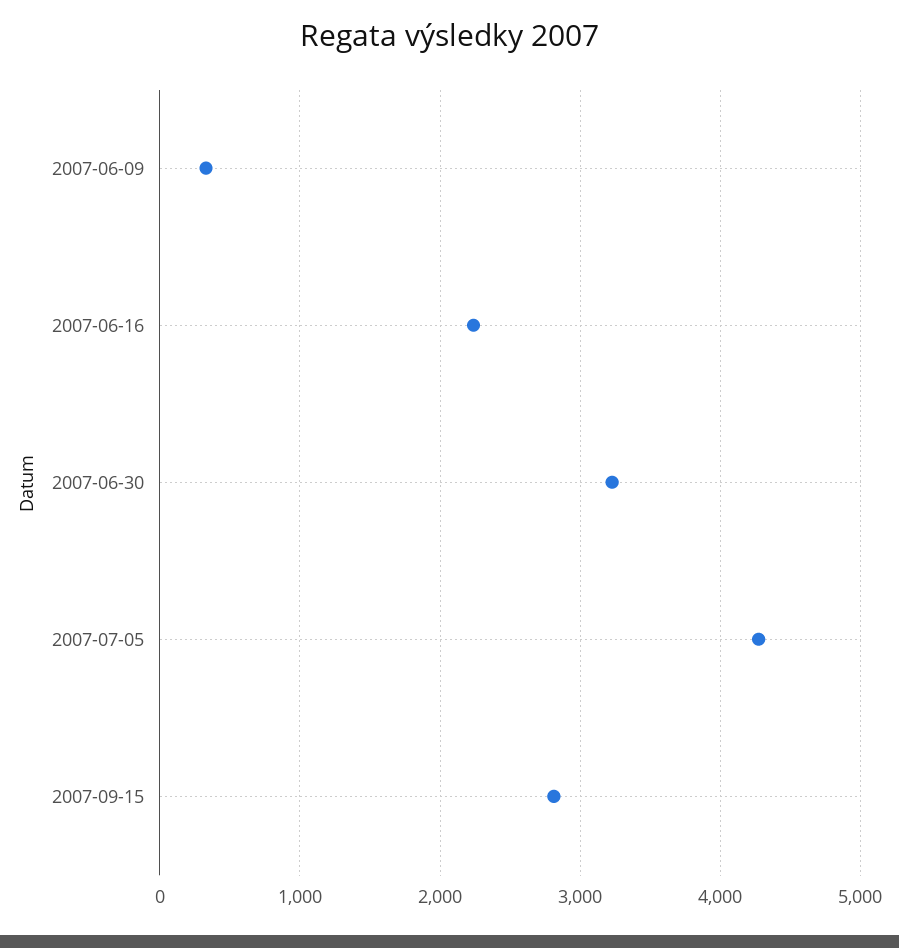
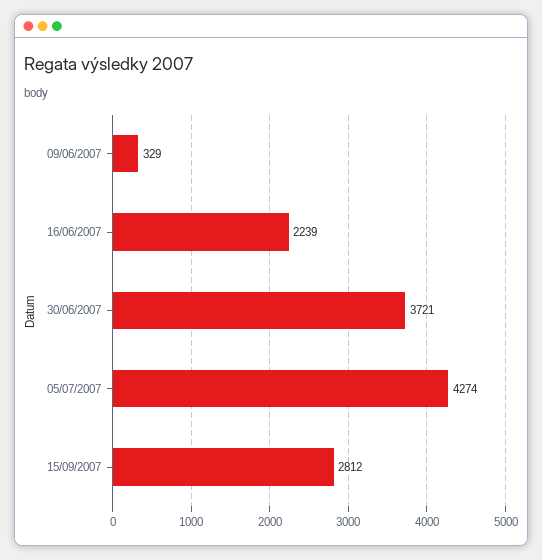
  {
    "2007-06-09": 329,
    "2007-06-16": 2239,
-   "2007-06-30": 3200,
+   "2007-06-30": 3721,
    "2007-07-05": 4274,
    "2007-09-15": 2812
  }

